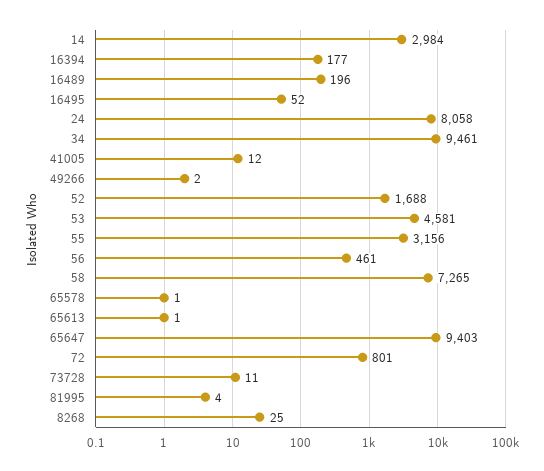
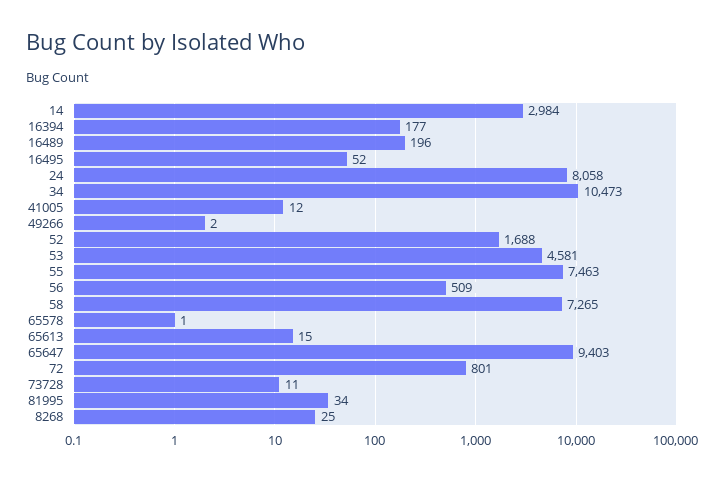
  {
    "14": 2984,
    "16394": 177,
    "16489": 196,
    "16495": 52,
    "24": 8058,
-   "34": 9461,
+   "34": 10473,
    "41005": 12,
    "49266": 2,
    "52": 1688,
    "53": 4581,
-   "55": 3156,
+   "55": 7463,
-   "56": 461,
+   "56": 509,
    "58": 7265,
    "65578": 1,
-   "65613": 1,
+   "65613": 15,
    "65647": 9403,
    "72": 801,
    "73728": 11,
-   "81995": 4,
+   "81995": 34,
    "8268": 25
  }

